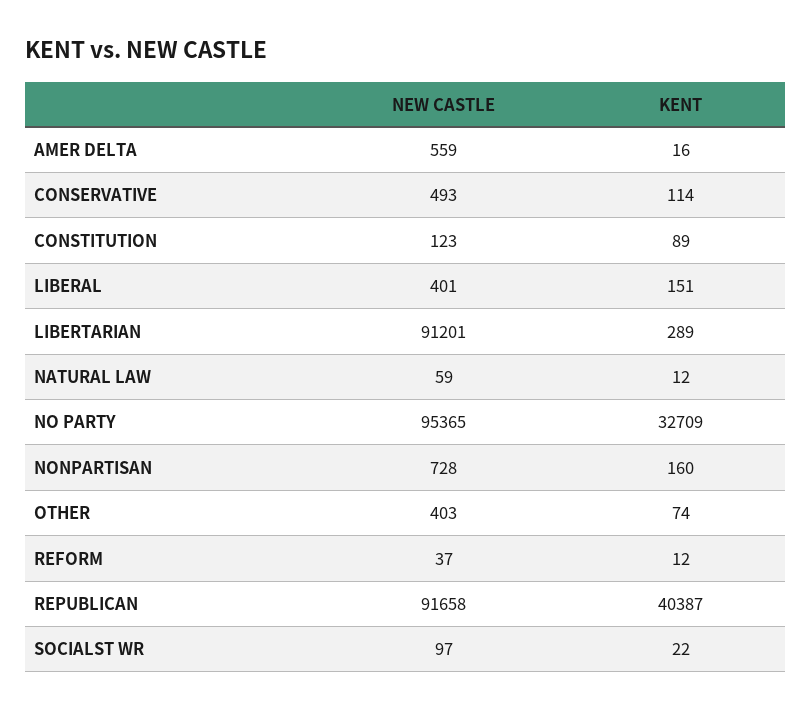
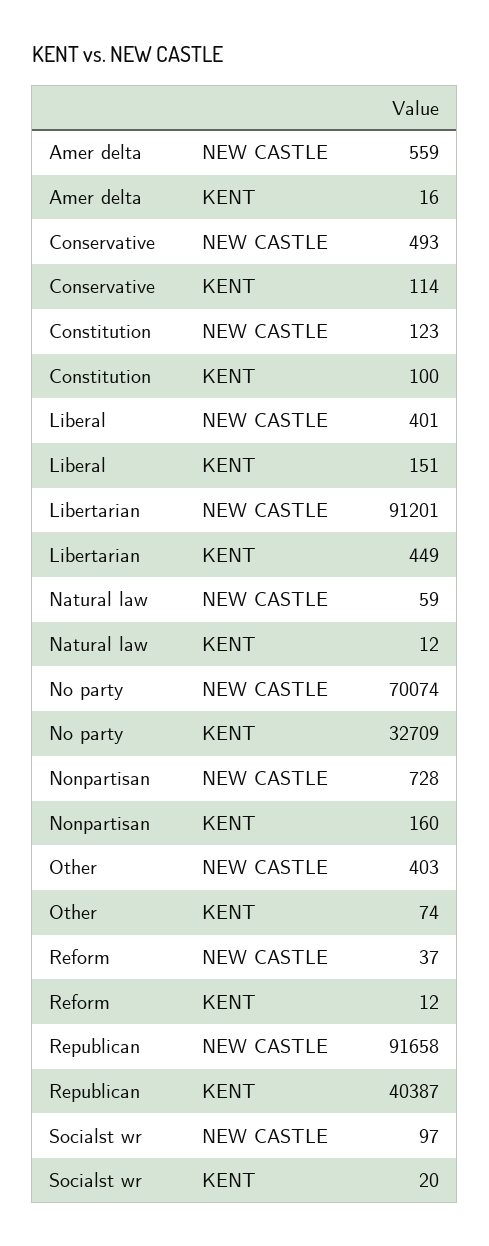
  {
    "NEW CASTLE": {
      "AMER DELTA": 559,
      "CONSERVATIVE": 493,
      "CONSTITUTION": 123,
      "LIBERAL": 401,
      "LIBERTARIAN": 91201,
      "NATURAL LAW": 59,
-     "NO PARTY": 95365,
+     "NO PARTY": 70074,
      "NONPARTISAN": 728,
      "OTHER": 403,
      "REFORM": 37,
      "REPUBLICAN": 91658,
      "SOCIALST WR": 97
    },
    "KENT": {
      "AMER DELTA": 16,
      "CONSERVATIVE": 114,
-     "CONSTITUTION": 89,
+     "CONSTITUTION": 100,
      "LIBERAL": 151,
-     "LIBERTARIAN": 289,
+     "LIBERTARIAN": 449,
      "NATURAL LAW": 12,
      "NO PARTY": 32709,
      "NONPARTISAN": 160,
      "OTHER": 74,
      "REFORM": 12,
      "REPUBLICAN": 40387,
-     "SOCIALST WR": 22
+     "SOCIALST WR": 20
    }
  }

